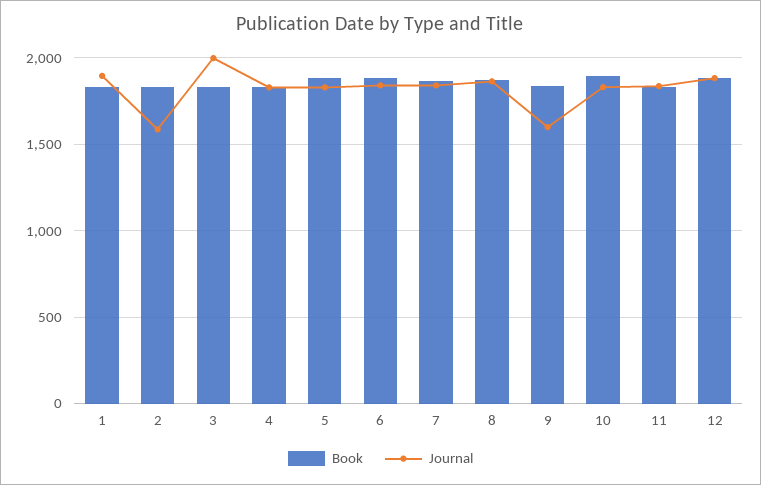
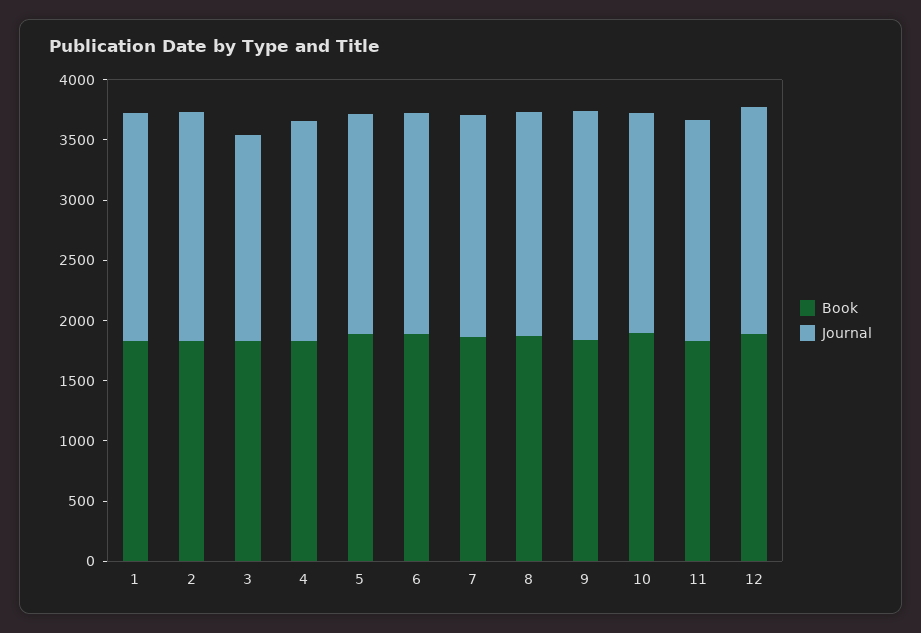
  {
    "Book": {
      "1": 1850,
      "2": 1850,
      "3": 1850,
      "4": 1850,
      "5": 1900,
      "6": 1900,
      "7": 1850,
      "8": 1850,
      "9": 1850,
      "10": 1900,
      "11": 1850,
      "12": 1900
    },
    "Journal": {
      "1": 1900,
-     "2": 1600,
+     "2": 1900,
-     "3": 2000,
+     "3": 1700,
      "4": 1850,
      "5": 1850,
      "6": 1850,
      "7": 1850,
      "8": 1850,
-     "9": 1600,
+     "9": 1900,
      "10": 1850,
      "11": 1850,
      "12": 1900
    }
  }

